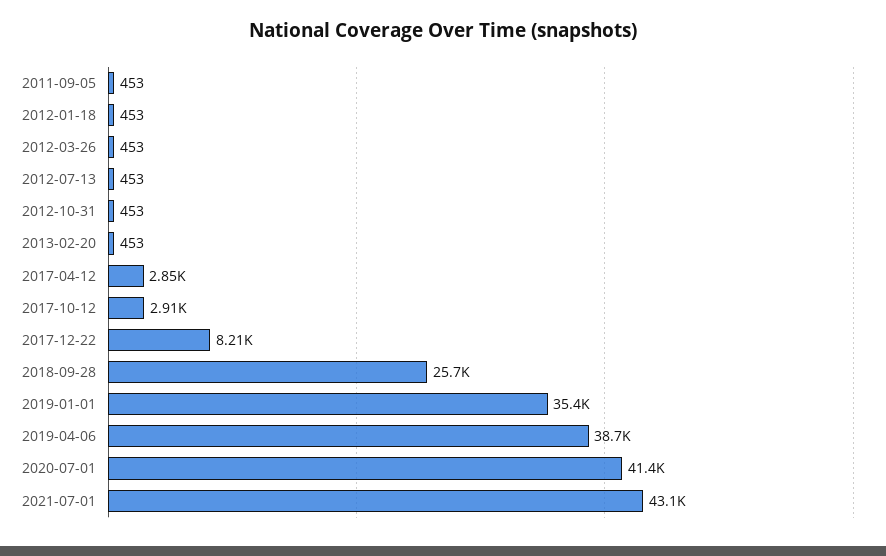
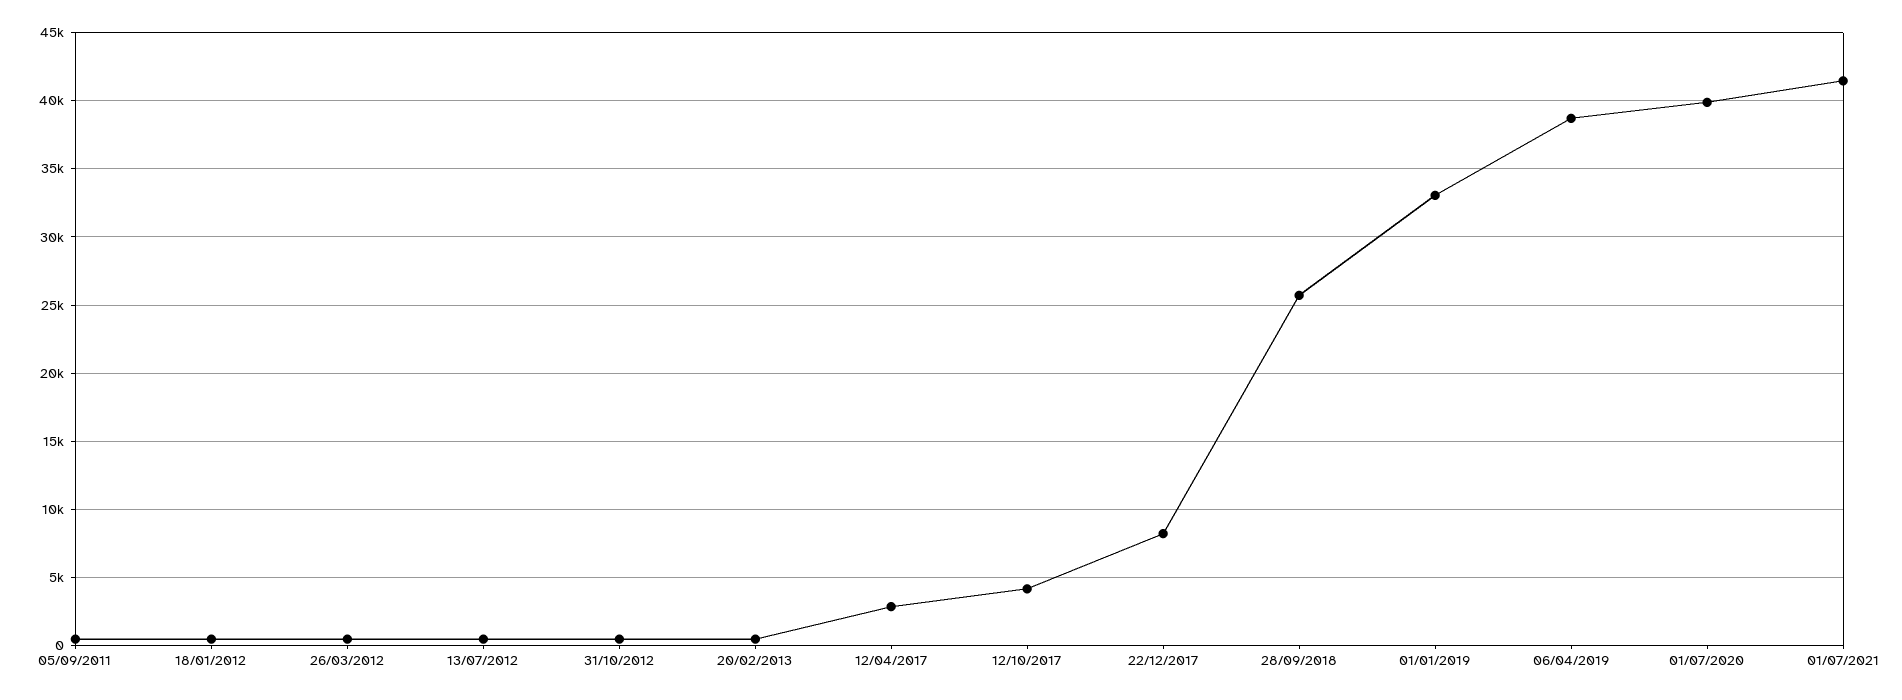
  {
    "2011-09-05": 453,
    "2012-01-18": 453,
    "2012-03-26": 453,
    "2012-07-13": 453,
    "2012-10-31": 453,
    "2013-02-20": 453,
    "2017-04-12": 2850,
-   "2017-10-12": 2910,
+   "2017-10-12": 4000,
    "2017-12-22": 8210,
    "2018-09-28": 25700,
-   "2019-01-01": 35400,
+   "2019-01-01": 33000,
    "2019-04-06": 38700,
-   "2020-07-01": 41400,
+   "2020-07-01": 40000,
-   "2021-07-01": 43100
+   "2021-07-01": 41500
  }

